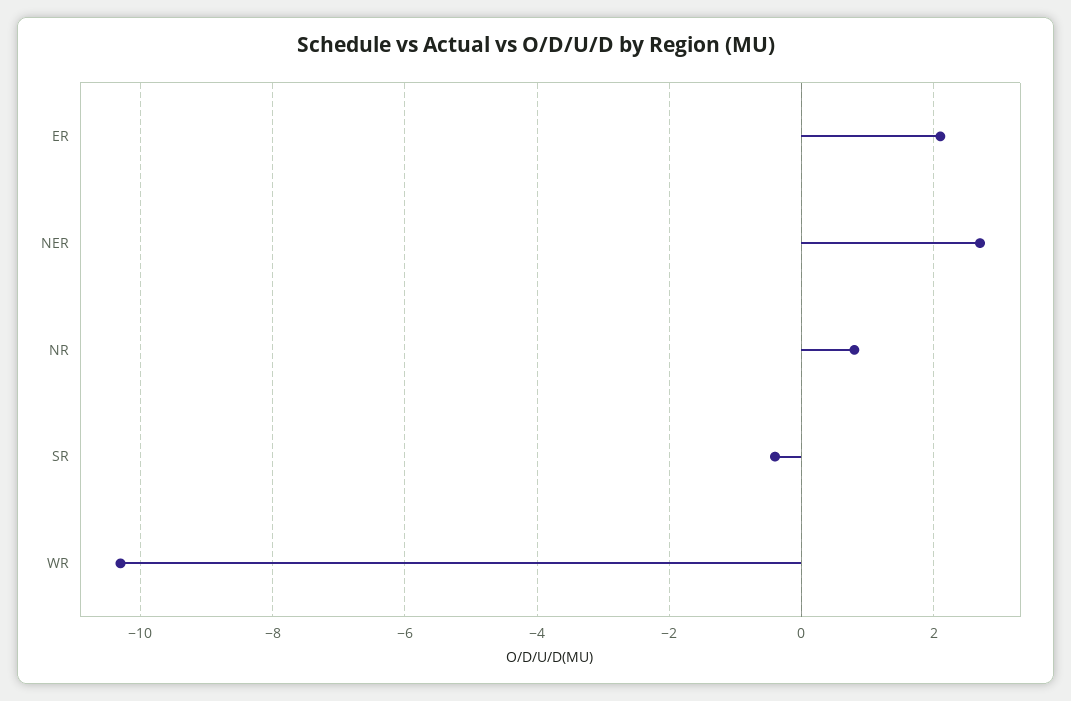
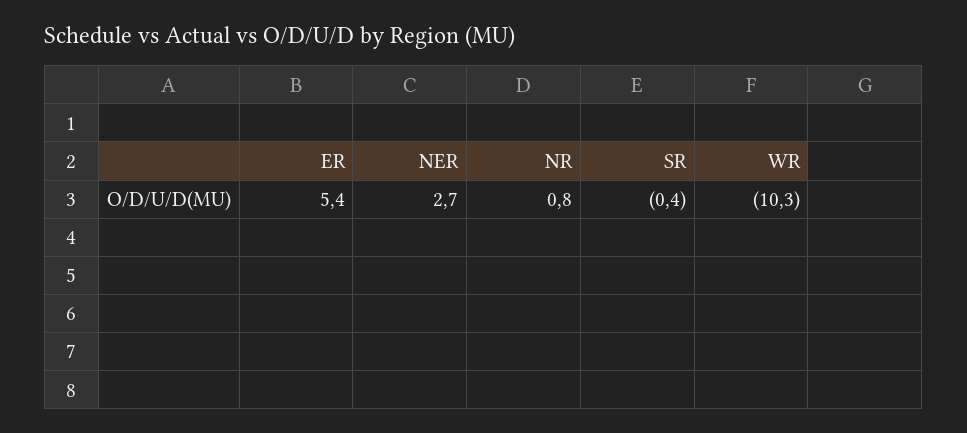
  {
-   "ER": 2,
+   "ER": 5.4,
    "NER": 2.7,
    "NR": 0.8,
    "SR": -0.4,
    "WR": -10.3
  }

